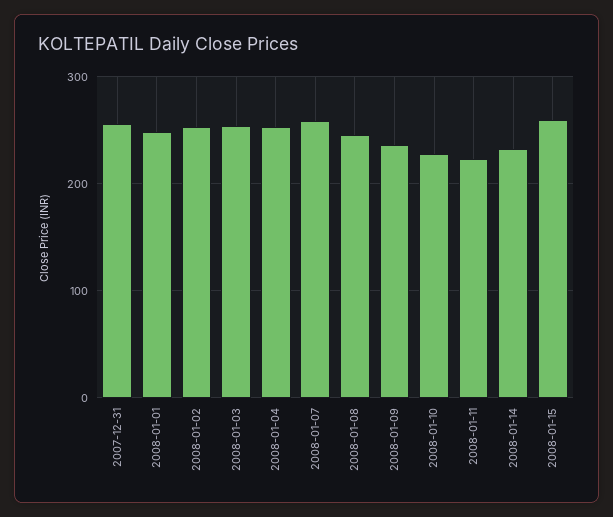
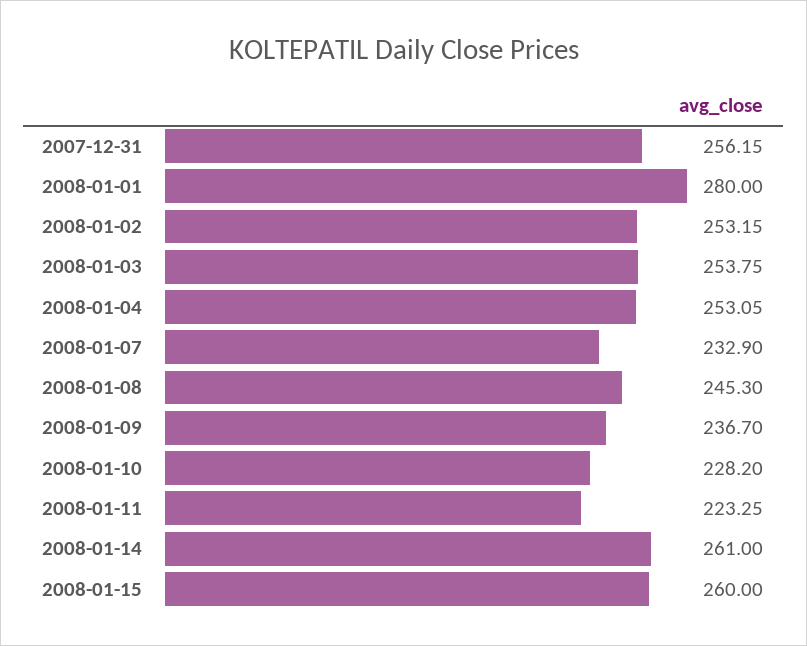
  {
    "2007-12-31": 256.15,
-   "2008-01-01": 250,
+   "2008-01-01": 280,
    "2008-01-02": 253.15,
    "2008-01-03": 253.75,
    "2008-01-04": 253.05,
-   "2008-01-07": 260,
+   "2008-01-07": 232.9,
    "2008-01-08": 245.3,
    "2008-01-09": 236.7,
    "2008-01-10": 228.2,
    "2008-01-11": 223.25,
-   "2008-01-14": 230,
+   "2008-01-14": 261,
    "2008-01-15": 260
  }

